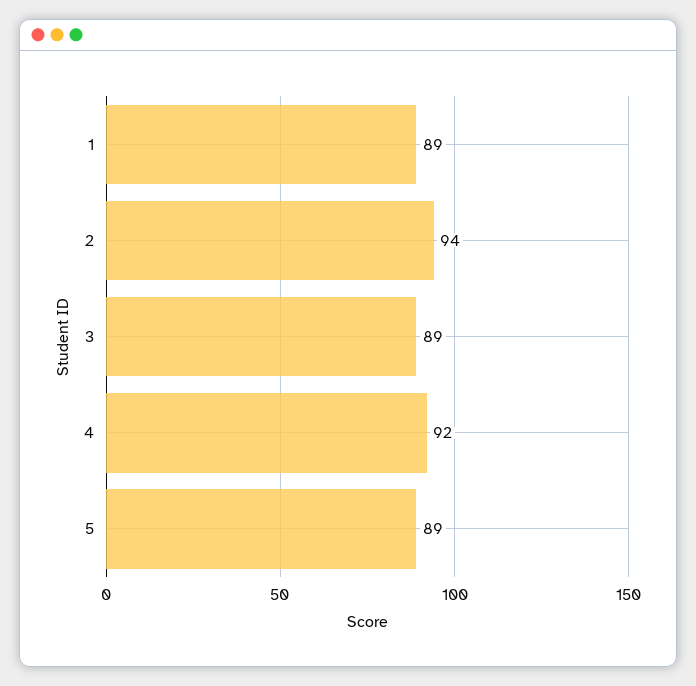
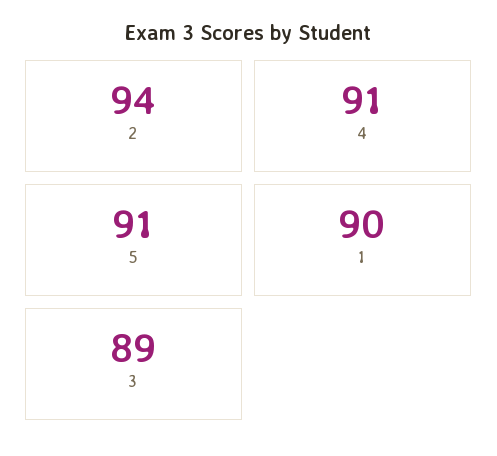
  {
-   "1": 89,
+   "1": 90,
    "2": 94,
    "3": 89,
-   "4": 92,
+   "4": 91,
-   "5": 89
+   "5": 91
  }

